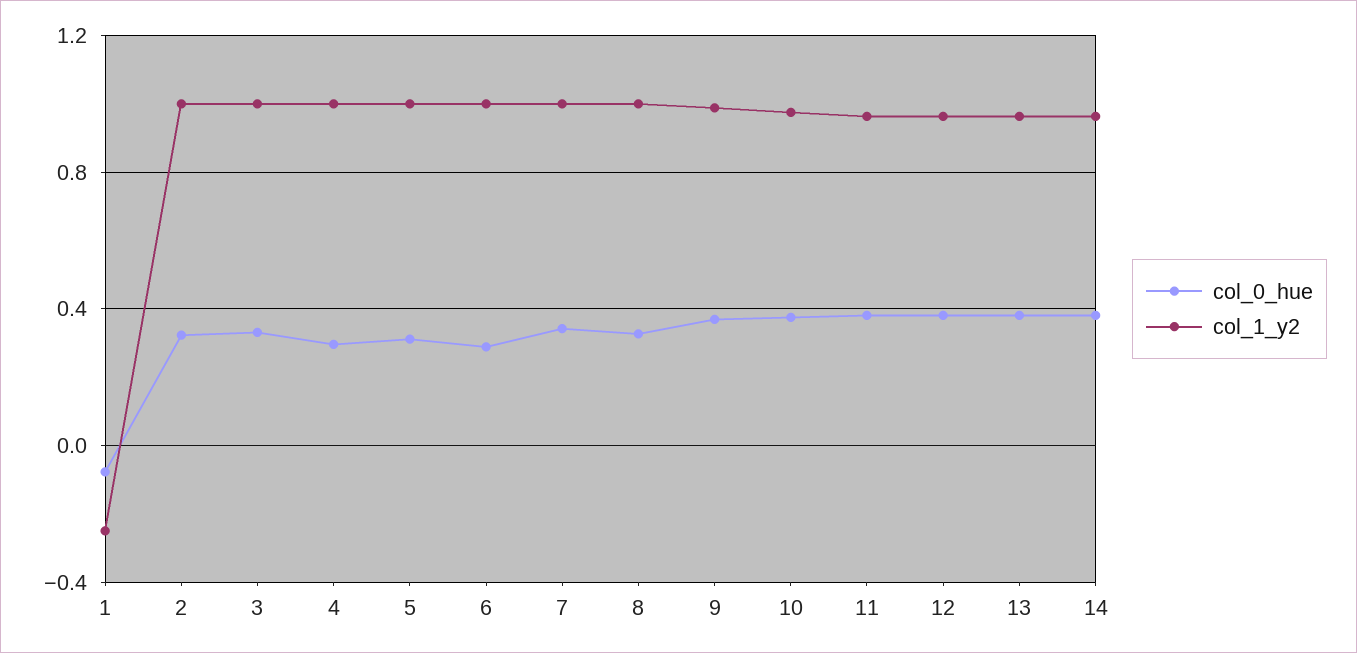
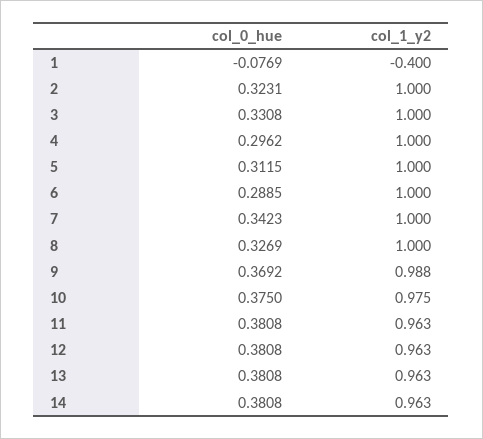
  {
    "col_0_hue": {
      "1": -0.0769,
      "2": 0.3231,
      "3": 0.3308,
      "4": 0.2962,
      "5": 0.3115,
      "6": 0.2885,
      "7": 0.3423,
      "8": 0.3269,
      "9": 0.3692,
      "10": 0.375,
      "11": 0.3808,
      "12": 0.3808,
      "13": 0.3808,
      "14": 0.3808
    },
    "col_1_y2": {
-     "1": -0.25,
+     "1": -0.4,
      "2": 1,
      "3": 1,
      "4": 1,
      "5": 1,
      "6": 1,
      "7": 1,
      "8": 1,
      "9": 0.988,
      "10": 0.975,
      "11": 0.963,
      "12": 0.963,
      "13": 0.963,
      "14": 0.963
    }
  }

